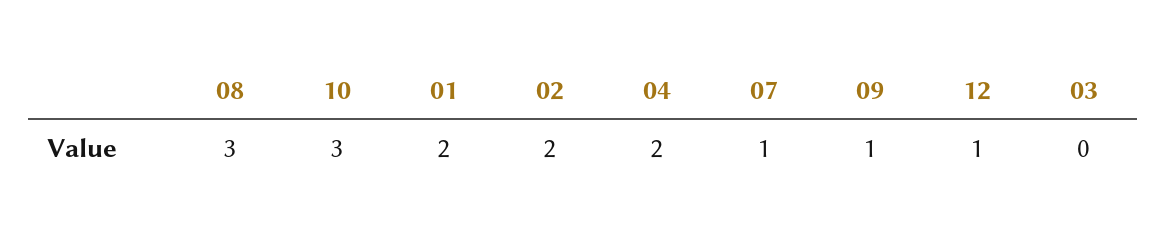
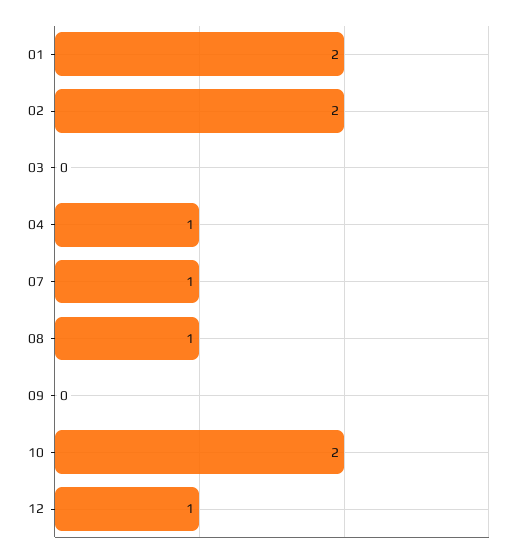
  {
-   "08": 3,
+   "08": 1,
-   "10": 3,
+   "10": 2,
    "01": 2,
    "02": 2,
-   "04": 2,
+   "04": 1,
    "07": 1,
-   "09": 1,
+   "09": 0,
    "12": 1,
    "03": 0
  }

